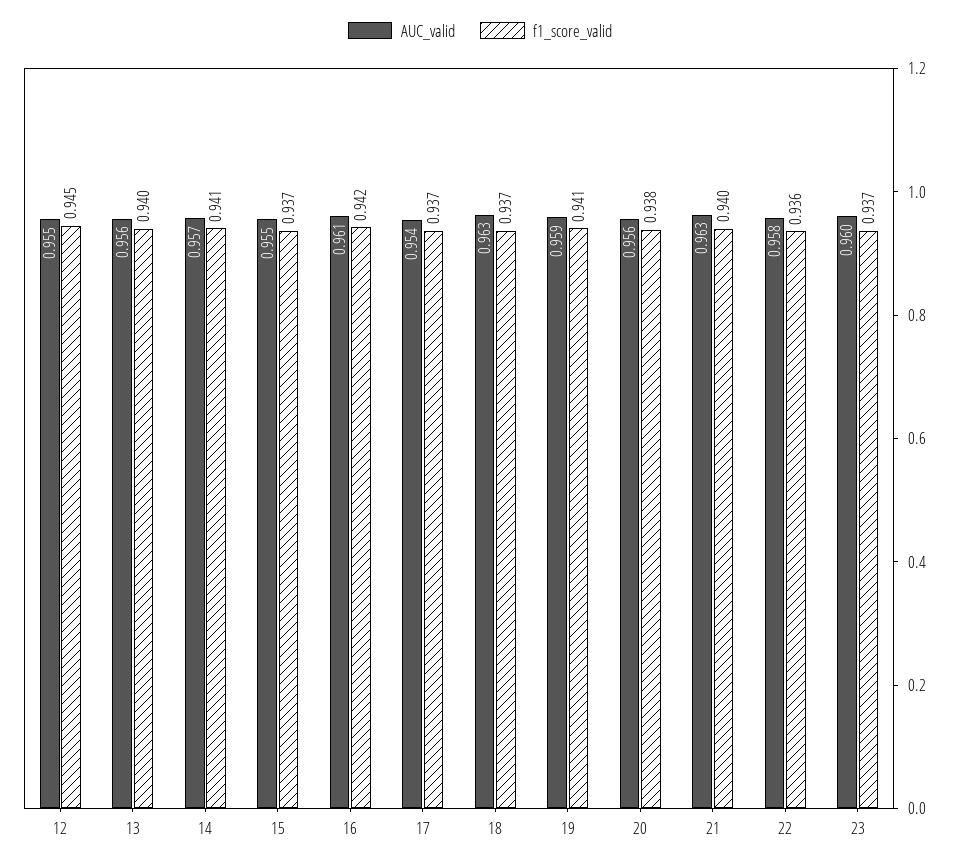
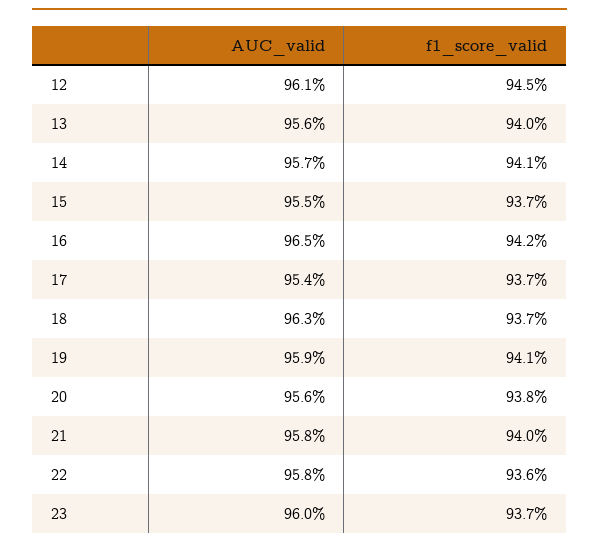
  {
    "AUC_valid": {
-     "12": 0.955,
+     "12": 0.961,
      "13": 0.956,
      "14": 0.957,
      "15": 0.955,
-     "16": 0.961,
+     "16": 0.965,
      "17": 0.954,
      "18": 0.963,
      "19": 0.959,
      "20": 0.956,
-     "21": 0.963,
+     "21": 0.958,
      "22": 0.958,
      "23": 0.96
    },
    "f1_score_valid": {
      "12": 0.945,
      "13": 0.94,
      "14": 0.941,
      "15": 0.937,
      "16": 0.942,
      "17": 0.937,
      "18": 0.937,
      "19": 0.941,
      "20": 0.938,
      "21": 0.94,
      "22": 0.936,
      "23": 0.937
    }
  }

